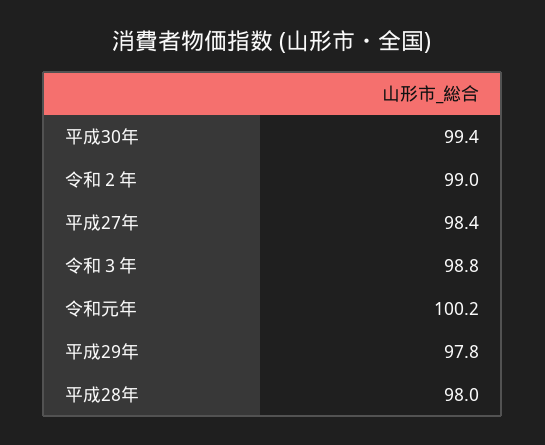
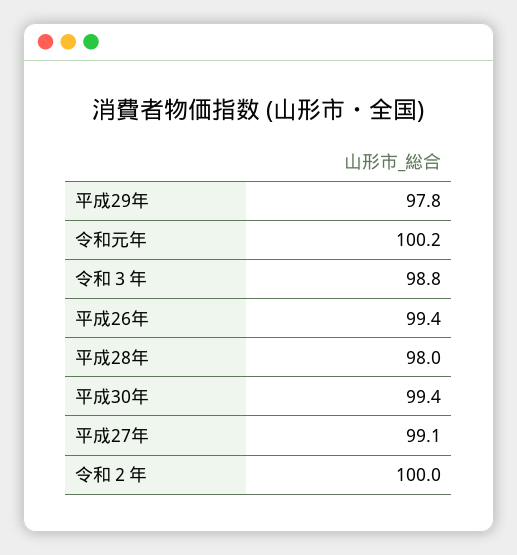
  {
    "平成30年": 99.4,
-   "令和２年": 99,
+   "令和２年": 100,
-   "平成27年": 98.4,
+   "平成27年": 99.1,
    "令和３年": 98.8,
    "令和元年": 100.2,
    "平成29年": 97.8,
-   "平成28年": 98
+   "平成28年": 98,
+   "平成26年": 99.4
  }

